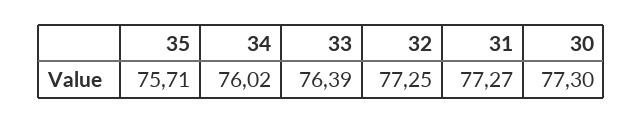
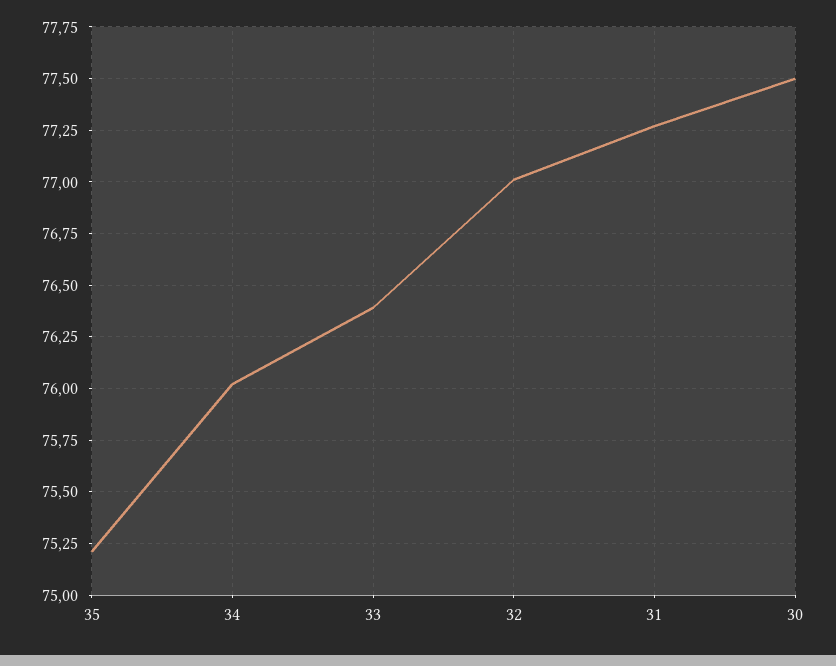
  {
-   "35": 75.71,
+   "35": 75.2,
    "34": 76.02,
    "33": 76.39,
-   "32": 77.25,
+   "32": 77,
    "31": 77.27,
-   "30": 77.3
+   "30": 77.5
  }

